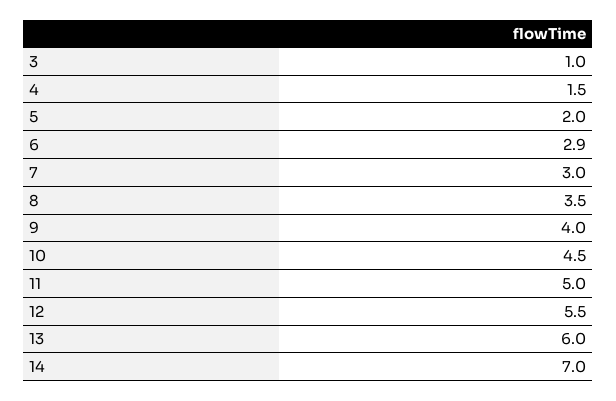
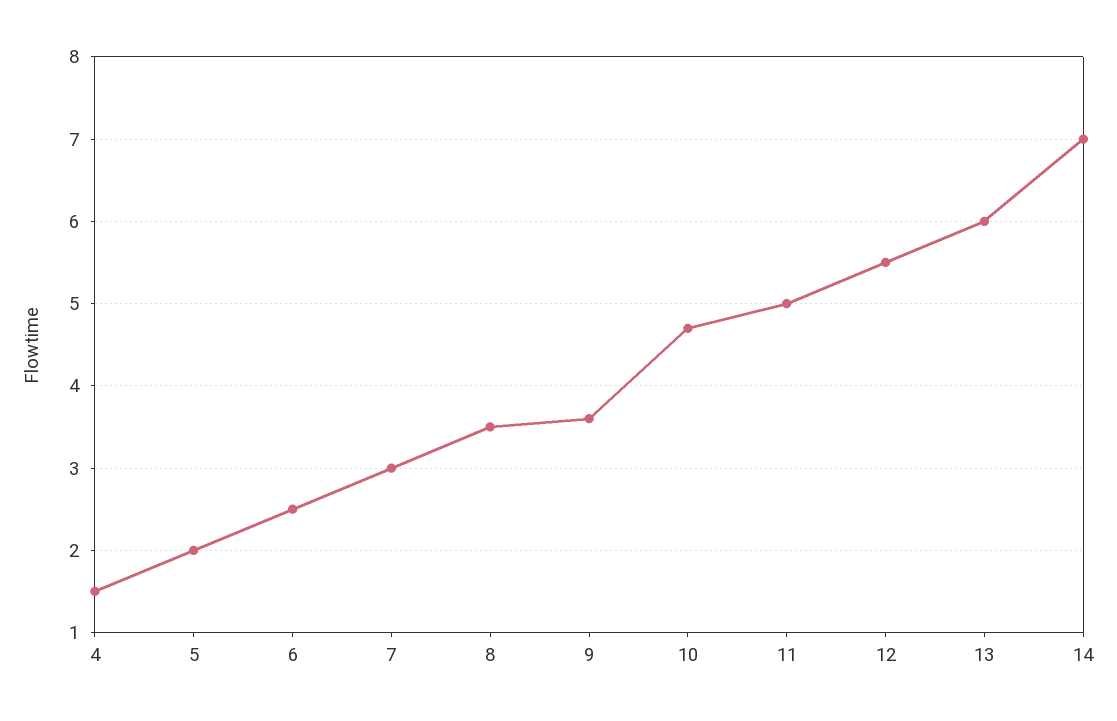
  {
-   "3": 1,
    "4": 1.5,
    "5": 2,
-   "6": 2.9,
+   "6": 2.5,
    "7": 3,
    "8": 3.5,
-   "9": 4,
+   "9": 3.6,
-   "10": 4.5,
+   "10": 4.7,
    "11": 5,
    "12": 5.5,
    "13": 6,
    "14": 7
  }

